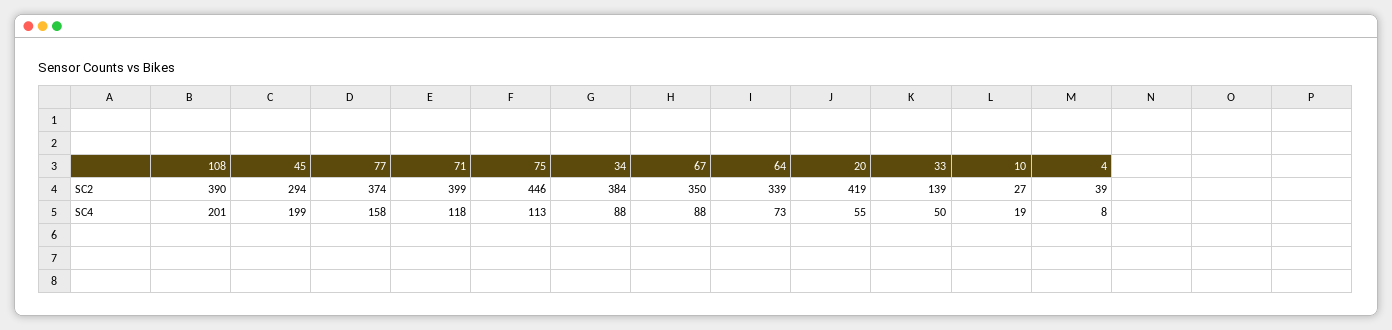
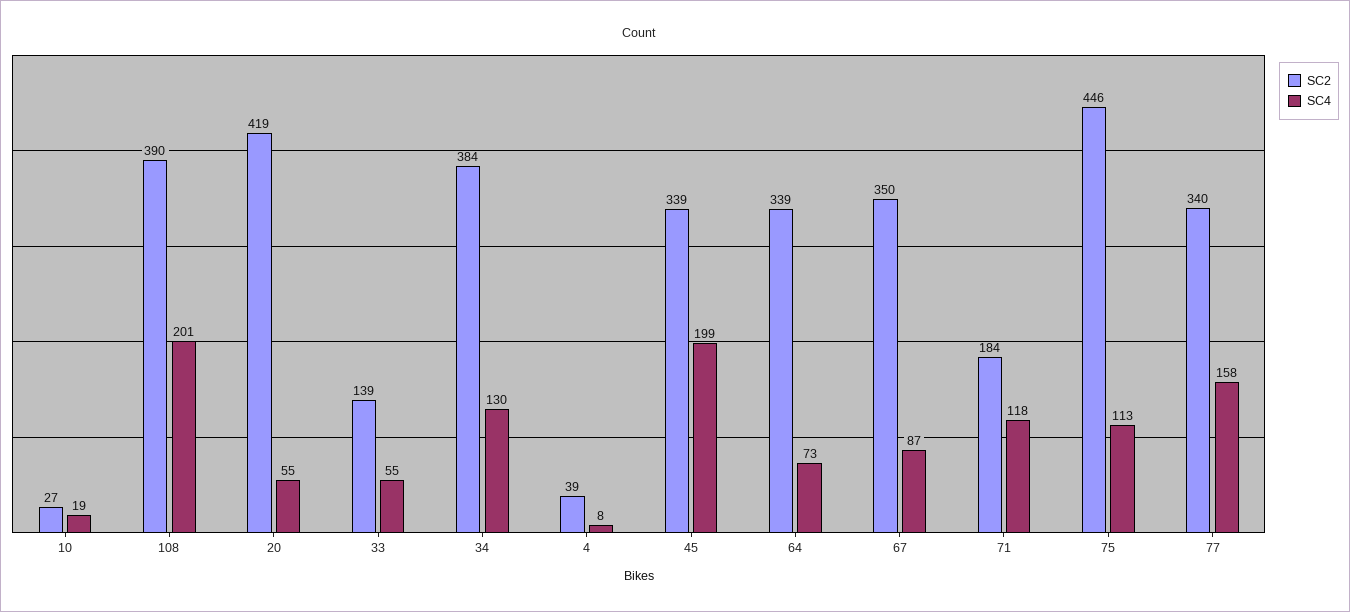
  {
    "SC2": {
      "108": 390,
-     "45": 294,
+     "45": 339,
-     "77": 374,
+     "77": 340,
-     "71": 399,
+     "71": 184,
      "75": 446,
      "34": 384,
      "67": 350,
      "64": 339,
      "20": 419,
      "33": 139,
      "10": 27,
      "4": 39
    },
    "SC4": {
      "108": 201,
      "45": 199,
      "77": 158,
      "71": 118,
      "75": 113,
-     "34": 88,
+     "34": 130,
-     "67": 88,
+     "67": 87,
      "64": 73,
      "20": 55,
-     "33": 50,
+     "33": 55,
      "10": 19,
      "4": 8
    }
  }

